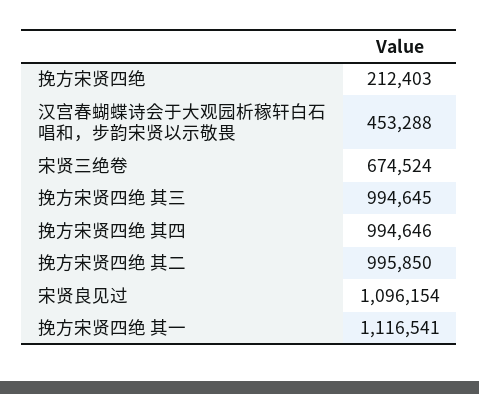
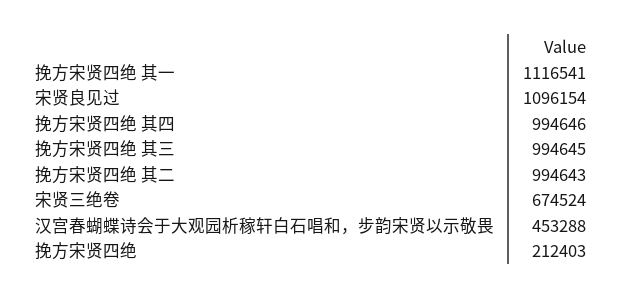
  {
    "挽方宋贤四绝": 212403,
    "汉宫春蝴蝶诗会于大观园析稼轩白石唱和，步韵宋贤以示敬畏": 453288,
    "宋贤三绝卷": 674524,
    "挽方宋贤四绝 其三": 994645,
    "挽方宋贤四绝 其四": 994646,
-   "挽方宋贤四绝 其二": 995850,
+   "挽方宋贤四绝 其二": 994643,
    "宋贤良见过": 1096154,
    "挽方宋贤四绝 其一": 1116541
  }

